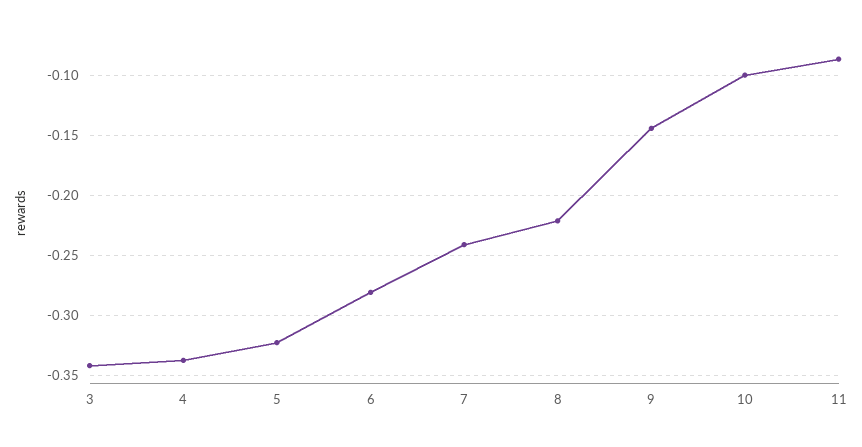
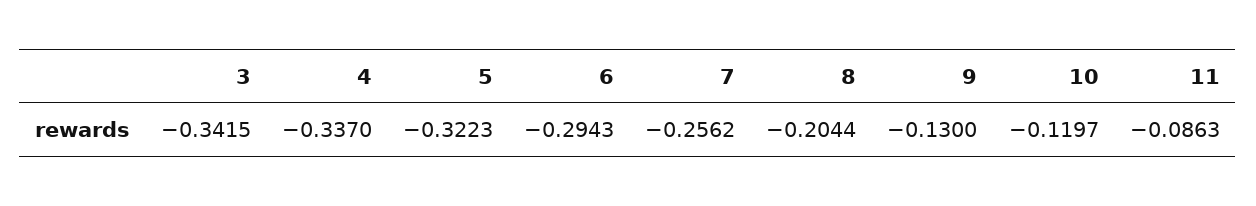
  {
    "3": -0.3415,
    "4": -0.337,
    "5": -0.3223,
-   "6": -0.28,
+   "6": -0.2943,
-   "7": -0.24,
+   "7": -0.2562,
-   "8": -0.22,
+   "8": -0.2044,
-   "9": -0.145,
+   "9": -0.13,
-   "10": -0.1,
+   "10": -0.1197,
    "11": -0.0863
  }

